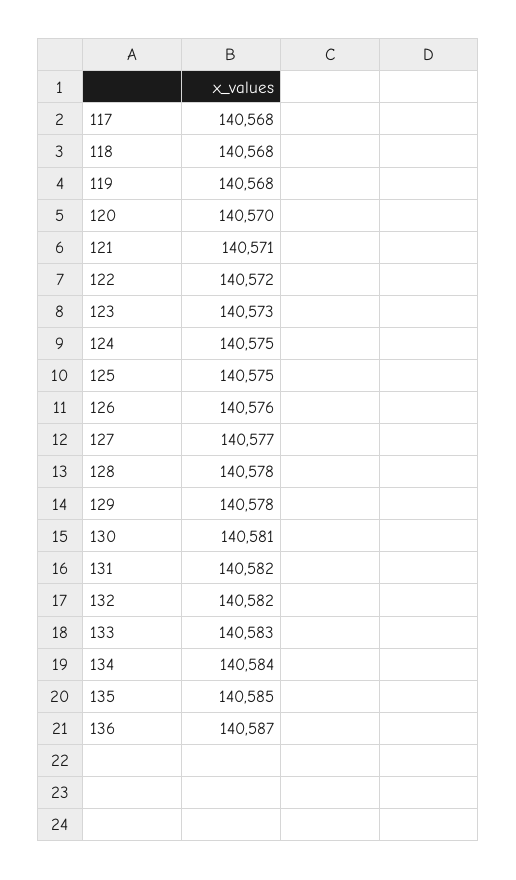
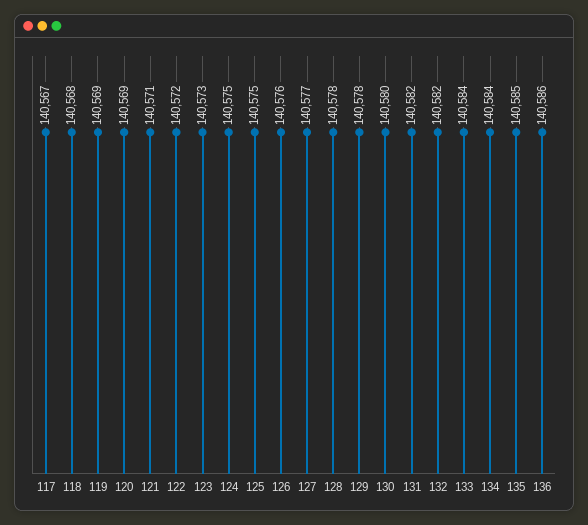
  {
-   "117": 140568,
+   "117": 140567,
    "118": 140568,
-   "119": 140568,
+   "119": 140569,
-   "120": 140570,
+   "120": 140569,
    "121": 140571,
    "122": 140572,
    "123": 140573,
    "124": 140575,
    "125": 140575,
    "126": 140576,
    "127": 140577,
    "128": 140578,
    "129": 140578,
-   "130": 140581,
+   "130": 140580,
    "131": 140582,
    "132": 140582,
-   "133": 140583,
+   "133": 140584,
    "134": 140584,
    "135": 140585,
-   "136": 140587
+   "136": 140586
  }

